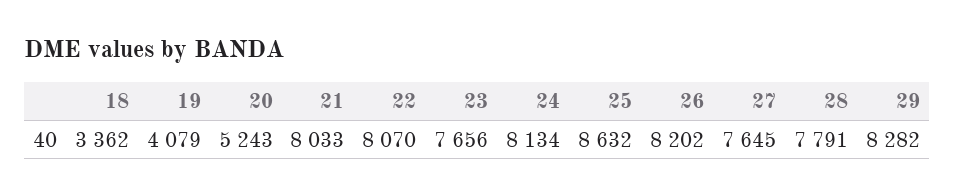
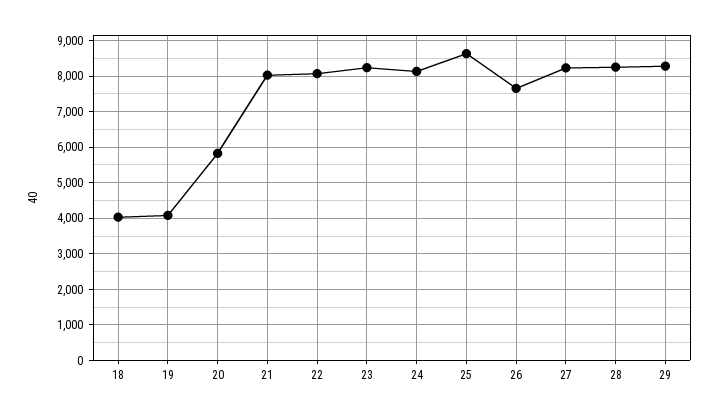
  {
-   "18": 3362,
+   "18": 4000,
    "19": 4079,
-   "20": 5243,
+   "20": 5800,
    "21": 8033,
    "22": 8070,
-   "23": 7656,
+   "23": 8200,
    "24": 8134,
    "25": 8632,
-   "26": 8202,
+   "26": 7600,
-   "27": 7645,
+   "27": 8200,
-   "28": 7791,
+   "28": 8200,
    "29": 8282
  }

